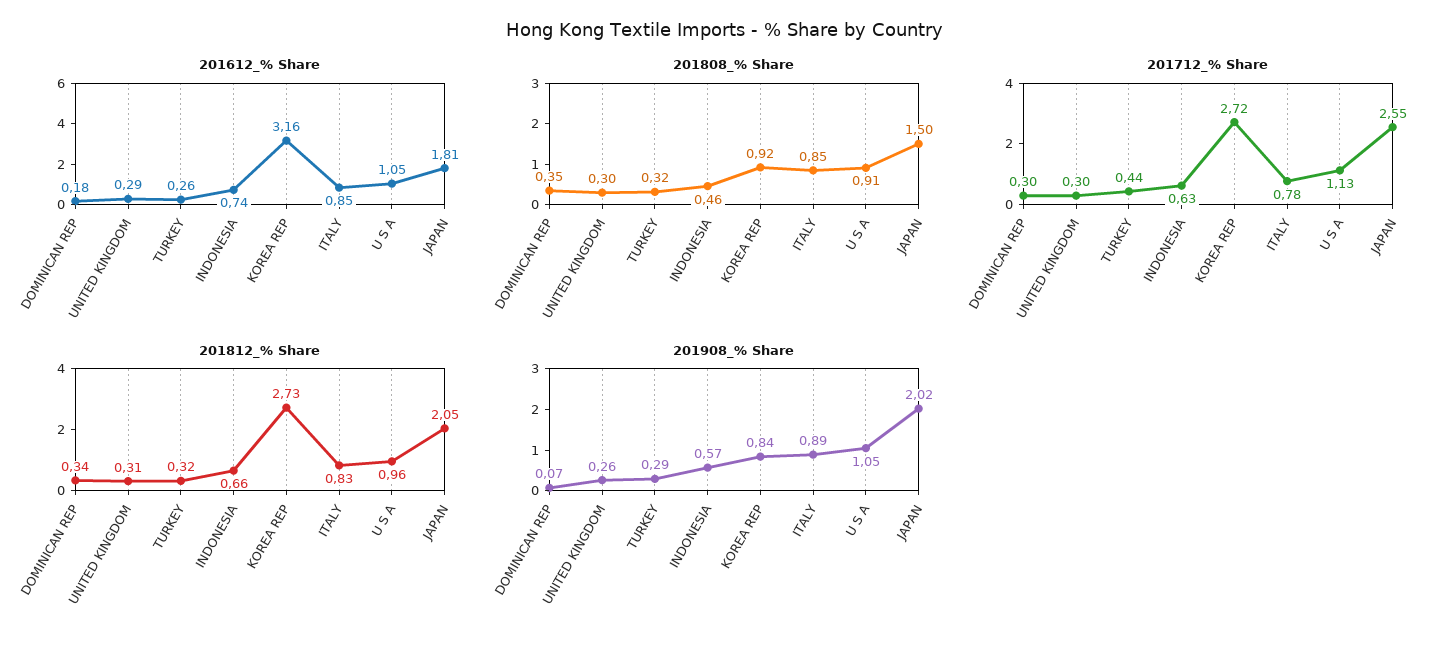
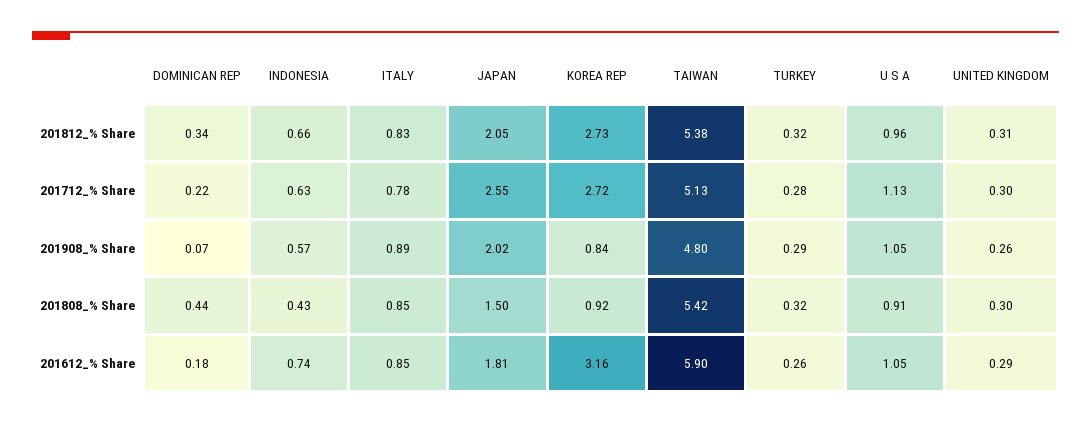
  {
    "201612_% Share": {
      "DOMINICAN REP": 0.18,
      "UNITED KINGDOM": 0.29,
      "TURKEY": 0.26,
      "INDONESIA": 0.74,
      "KOREA REP": 3.16,
      "ITALY": 0.85,
      "U S A": 1.05,
-     "JAPAN": 1.81
+     "JAPAN": 1.81,
+     "TAIWAN": 5.9
    },
    "201808_% Share": {
-     "DOMINICAN REP": 0.35,
+     "DOMINICAN REP": 0.44,
      "UNITED KINGDOM": 0.3,
      "TURKEY": 0.32,
-     "INDONESIA": 0.46,
+     "INDONESIA": 0.43,
      "KOREA REP": 0.92,
      "ITALY": 0.85,
      "U S A": 0.91,
-     "JAPAN": 1.5
+     "JAPAN": 1.5,
+     "TAIWAN": 5.42
    },
    "201712_% Share": {
-     "DOMINICAN REP": 0.3,
+     "DOMINICAN REP": 0.22,
      "UNITED KINGDOM": 0.3,
-     "TURKEY": 0.44,
+     "TURKEY": 0.28,
      "INDONESIA": 0.63,
      "KOREA REP": 2.72,
      "ITALY": 0.78,
      "U S A": 1.13,
-     "JAPAN": 2.55
+     "JAPAN": 2.55,
+     "TAIWAN": 5.13
    },
    "201812_% Share": {
      "DOMINICAN REP": 0.34,
      "UNITED KINGDOM": 0.31,
      "TURKEY": 0.32,
      "INDONESIA": 0.66,
      "KOREA REP": 2.73,
      "ITALY": 0.83,
      "U S A": 0.96,
-     "JAPAN": 2.05
+     "JAPAN": 2.05,
+     "TAIWAN": 5.38
    },
    "201908_% Share": {
      "DOMINICAN REP": 0.07,
      "UNITED KINGDOM": 0.26,
      "TURKEY": 0.29,
      "INDONESIA": 0.57,
      "KOREA REP": 0.84,
      "ITALY": 0.89,
      "U S A": 1.05,
-     "JAPAN": 2.02
+     "JAPAN": 2.02,
+     "TAIWAN": 4.8
    }
  }

